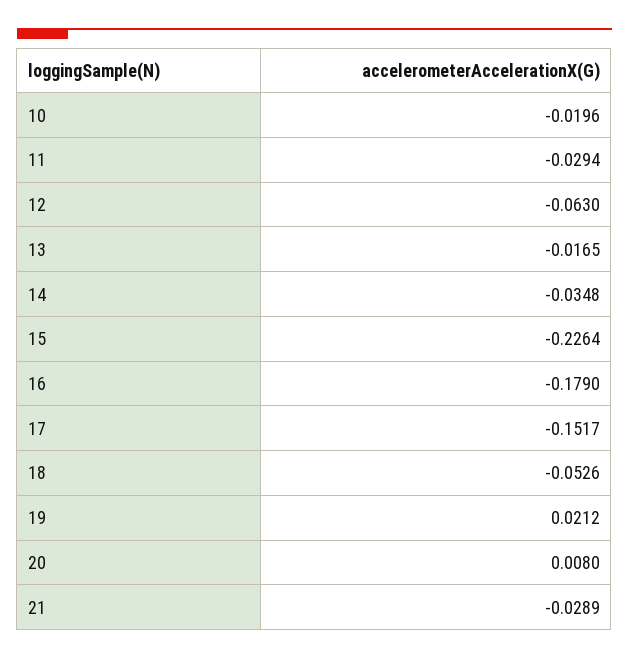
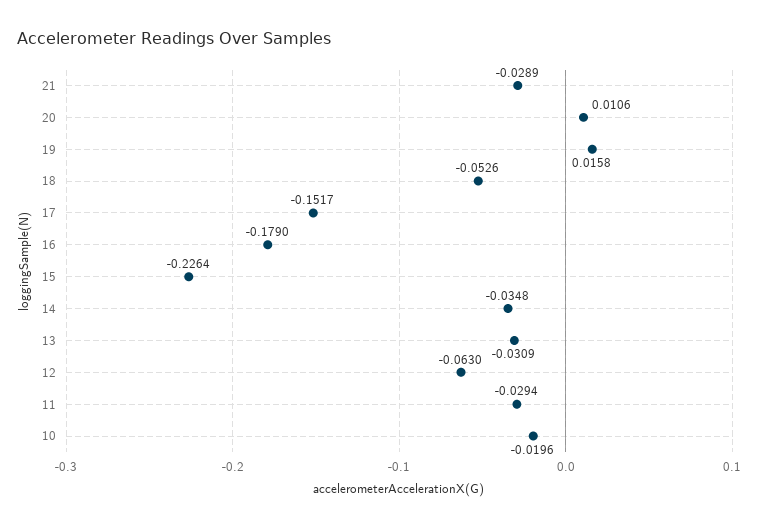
  {
    "10": -0.0196,
    "11": -0.0294,
    "12": -0.063,
-   "13": -0.0165,
+   "13": -0.0309,
    "14": -0.0348,
    "15": -0.2264,
    "16": -0.179,
    "17": -0.1517,
    "18": -0.0526,
-   "19": 0.0212,
+   "19": 0.0158,
-   "20": 0.008,
+   "20": 0.0106,
    "21": -0.0289
  }

